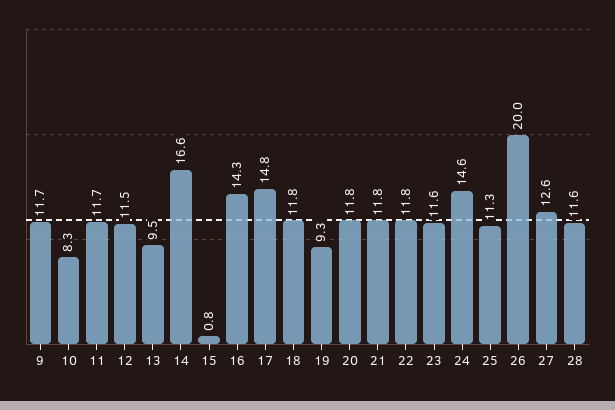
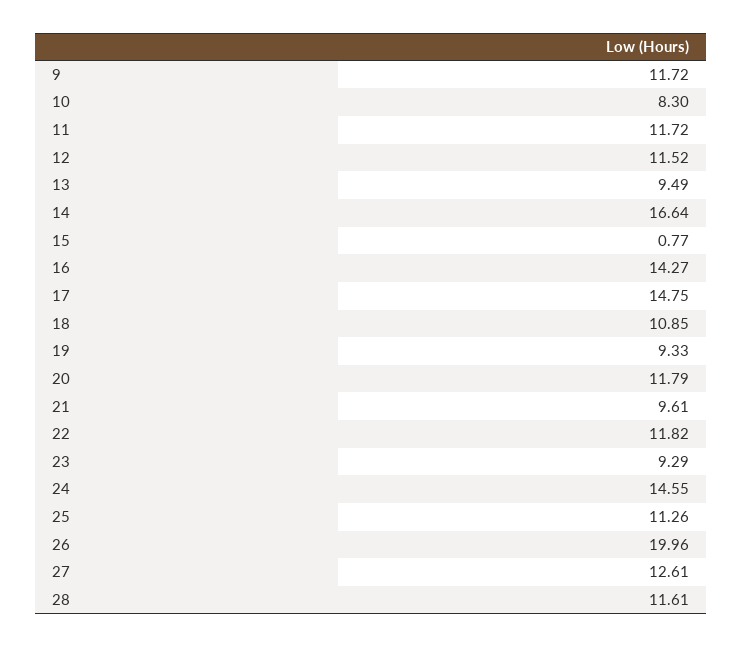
  {
    "9": 11.72,
    "10": 8.3,
    "11": 11.72,
    "12": 11.52,
    "13": 9.49,
    "14": 16.64,
    "15": 0.77,
    "16": 14.27,
    "17": 14.75,
-   "18": 11.8,
+   "18": 10.85,
    "19": 9.33,
    "20": 11.79,
-   "21": 11.8,
+   "21": 9.61,
    "22": 11.82,
-   "23": 11.6,
+   "23": 9.29,
    "24": 14.55,
    "25": 11.26,
    "26": 19.96,
    "27": 12.61,
    "28": 11.61
  }

